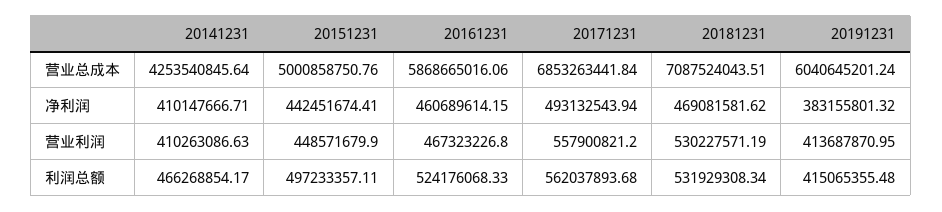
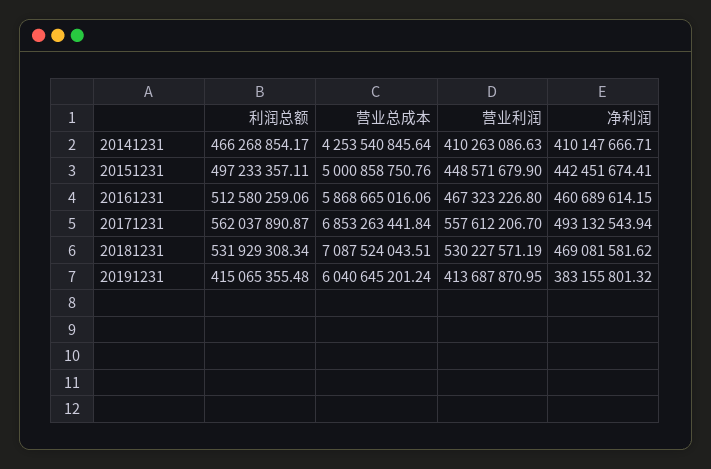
  {
    "20141231": {
      "营业总成本": 4253540845.64,
      "净利润": 410147666.71,
      "营业利润": 410263086.63,
      "利润总额": 466268854.17
    },
    "20151231": {
      "营业总成本": 5000858750.76,
      "净利润": 442451674.41,
      "营业利润": 448571679.9,
      "利润总额": 497233357.11
    },
    "20161231": {
      "营业总成本": 5868665016.06,
      "净利润": 460689614.15,
      "营业利润": 467323226.8,
-     "利润总额": 524176068.33
+     "利润总额": 512580259.06
    },
    "20171231": {
      "营业总成本": 6853263441.84,
      "净利润": 493132543.94,
-     "营业利润": 557900821.2,
+     "营业利润": 557612206.7,
-     "利润总额": 562037893.68
+     "利润总额": 562037890.87
    },
    "20181231": {
      "营业总成本": 7087524043.51,
      "净利润": 469081581.62,
      "营业利润": 530227571.19,
      "利润总额": 531929308.34
    },
    "20191231": {
      "营业总成本": 6040645201.24,
      "净利润": 383155801.32,
      "营业利润": 413687870.95,
      "利润总额": 415065355.48
    }
  }

